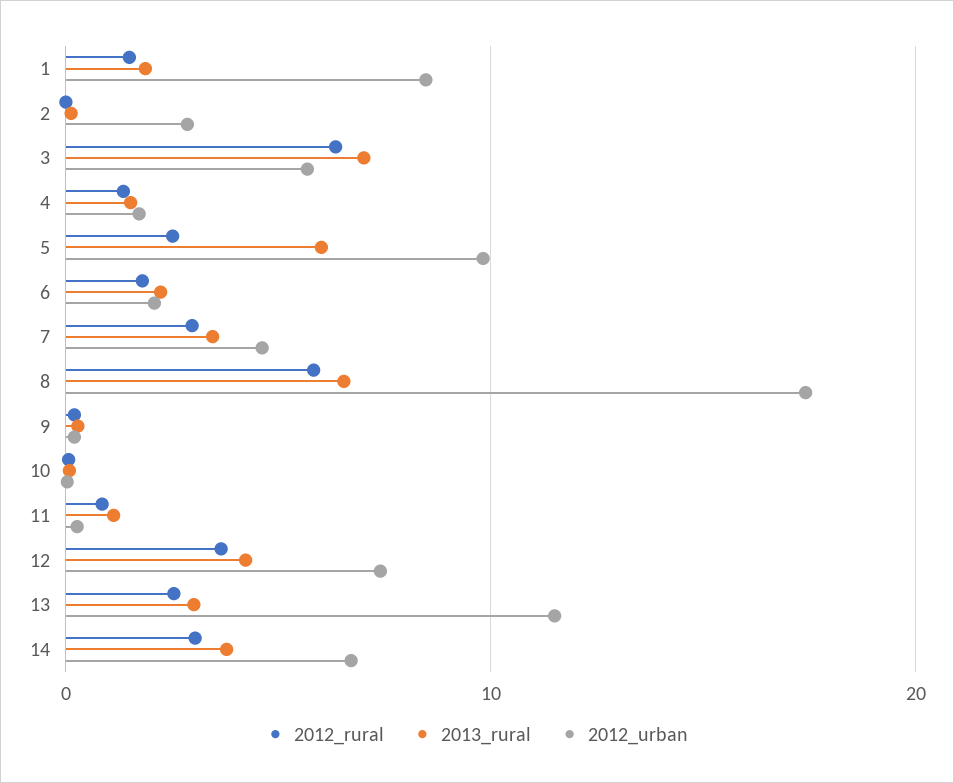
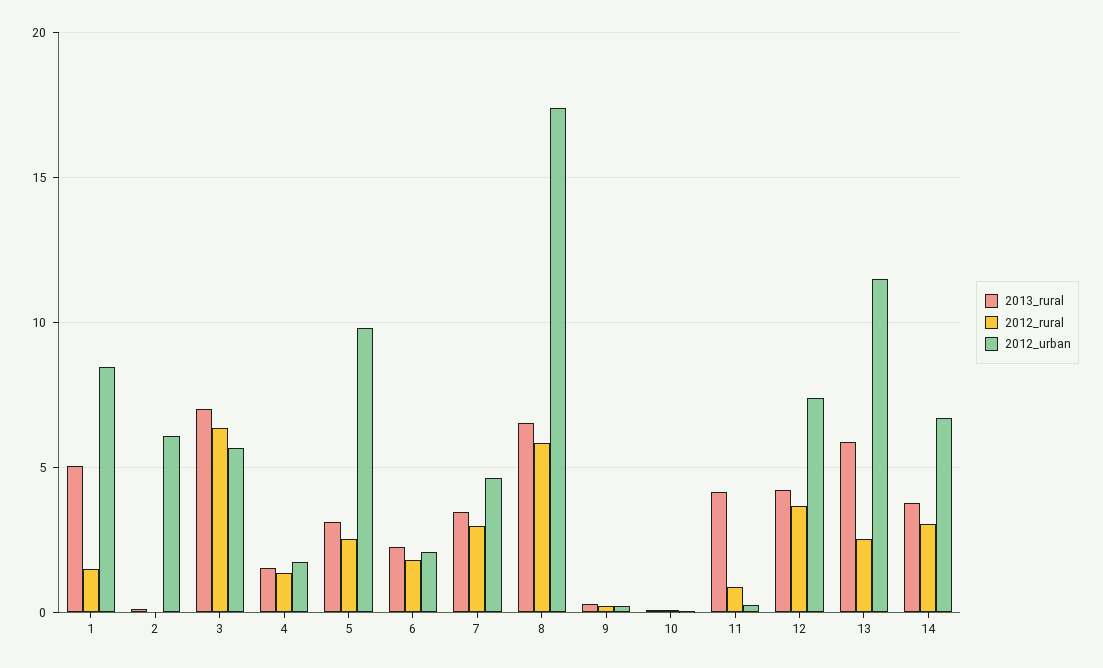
  {
    "2012_rural": {
      "1": 1.5,
      "2": 0,
      "3": 6.5,
      "4": 1.5,
      "5": 2.5,
      "6": 2,
      "7": 3,
      "8": 6,
      "9": 0,
      "10": 0,
      "11": 1,
      "12": 3.5,
      "13": 2.5,
      "14": 3
    },
    "2013_rural": {
-     "1": 2,
+     "1": 5,
      "2": 0,
      "3": 7,
      "4": 1.5,
-     "5": 6,
+     "5": 3,
      "6": 2,
      "7": 3.5,
      "8": 6.5,
      "9": 0.5,
      "10": 0,
-     "11": 1,
+     "11": 4,
      "12": 4,
-     "13": 3,
+     "13": 6,
      "14": 4
    },
    "2012_urban": {
      "1": 8.5,
-     "2": 3,
+     "2": 6,
      "3": 5.5,
      "4": 1.5,
      "5": 10,
      "6": 2,
      "7": 4.5,
      "8": 17.5,
      "9": 0,
      "10": 0,
      "11": 0.5,
      "12": 7.5,
      "13": 11.5,
      "14": 6.5
    }
  }

